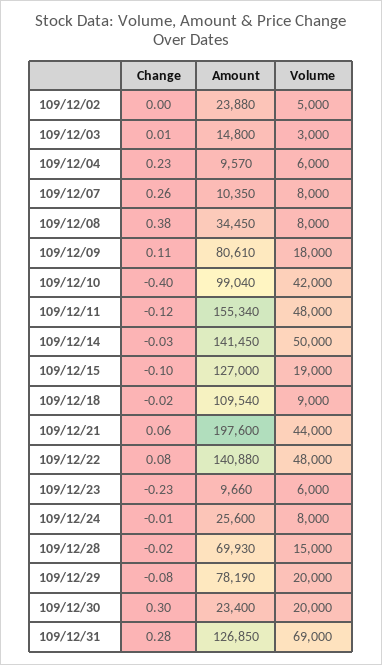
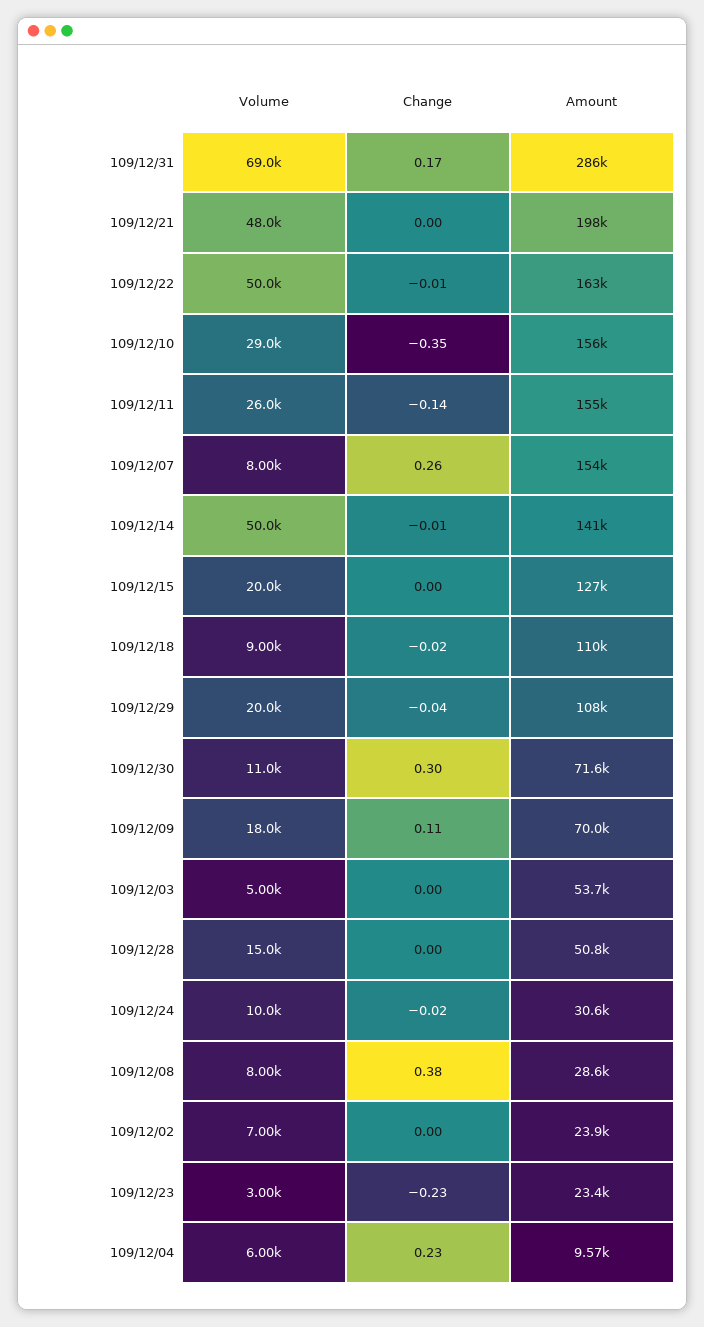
  {
    "Change": {
      "109/12/02": 0,
-     "109/12/03": 0.01,
+     "109/12/03": 0,
      "109/12/04": 0.23,
      "109/12/07": 0.26,
      "109/12/08": 0.38,
      "109/12/09": 0.11,
-     "109/12/10": -0.4,
+     "109/12/10": -0.35,
-     "109/12/11": -0.12,
+     "109/12/11": -0.14,
-     "109/12/14": -0.03,
+     "109/12/14": -0.01,
-     "109/12/15": -0.1,
+     "109/12/15": 0,
      "109/12/18": -0.02,
-     "109/12/21": 0.06,
+     "109/12/21": 0,
-     "109/12/22": 0.08,
+     "109/12/22": -0.01,
      "109/12/23": -0.23,
-     "109/12/24": -0.01,
+     "109/12/24": -0.02,
-     "109/12/28": -0.02,
+     "109/12/28": 0,
-     "109/12/29": -0.08,
+     "109/12/29": -0.04,
      "109/12/30": 0.3,
-     "109/12/31": 0.28
+     "109/12/31": 0.17
    },
    "Amount": {
      "109/12/02": 23880,
-     "109/12/03": 14800,
+     "109/12/03": 53700,
      "109/12/04": 9570,
-     "109/12/07": 10350,
+     "109/12/07": 154000,
-     "109/12/08": 34450,
+     "109/12/08": 28600,
-     "109/12/09": 80610,
+     "109/12/09": 70000,
-     "109/12/10": 99040,
+     "109/12/10": 156000,
      "109/12/11": 155340,
      "109/12/14": 141450,
      "109/12/15": 127000,
      "109/12/18": 109540,
      "109/12/21": 197600,
-     "109/12/22": 140880,
+     "109/12/22": 163000,
-     "109/12/23": 9660,
+     "109/12/23": 23400,
-     "109/12/24": 25600,
+     "109/12/24": 30600,
-     "109/12/28": 69930,
+     "109/12/28": 50800,
-     "109/12/29": 78190,
+     "109/12/29": 108000,
-     "109/12/30": 23400,
+     "109/12/30": 71600,
-     "109/12/31": 126850
+     "109/12/31": 286000
    },
    "Volume": {
-     "109/12/02": 5000,
+     "109/12/02": 7000,
-     "109/12/03": 3000,
+     "109/12/03": 5000,
      "109/12/04": 6000,
      "109/12/07": 8000,
      "109/12/08": 8000,
      "109/12/09": 18000,
-     "109/12/10": 42000,
+     "109/12/10": 29000,
-     "109/12/11": 48000,
+     "109/12/11": 26000,
      "109/12/14": 50000,
-     "109/12/15": 19000,
+     "109/12/15": 20000,
      "109/12/18": 9000,
-     "109/12/21": 44000,
+     "109/12/21": 48000,
-     "109/12/22": 48000,
+     "109/12/22": 50000,
-     "109/12/23": 6000,
+     "109/12/23": 3000,
-     "109/12/24": 8000,
+     "109/12/24": 10000,
      "109/12/28": 15000,
      "109/12/29": 20000,
-     "109/12/30": 20000,
+     "109/12/30": 11000,
      "109/12/31": 69000
    }
  }

